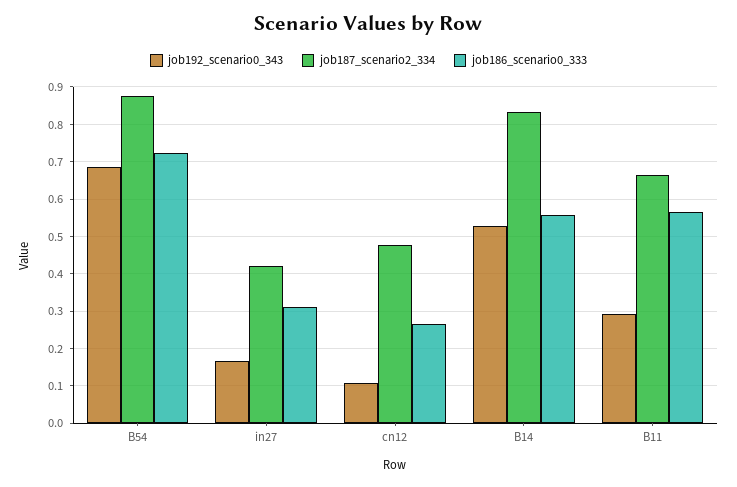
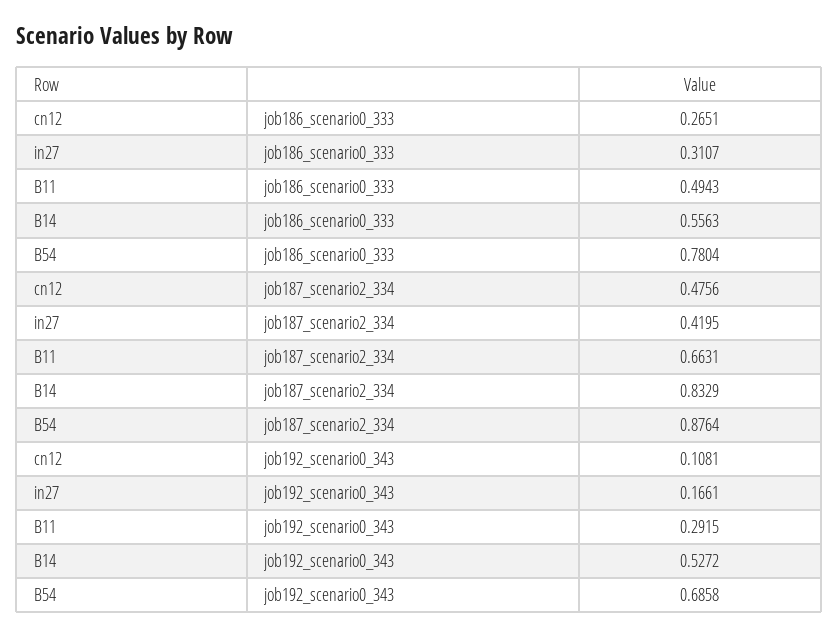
  {
    "job192_scenario0_343": {
      "B54": 0.6858,
      "in27": 0.1661,
      "cn12": 0.1081,
      "B14": 0.5272,
      "B11": 0.2915
    },
    "job187_scenario2_334": {
      "B54": 0.8764,
      "in27": 0.4195,
      "cn12": 0.4756,
      "B14": 0.8329,
      "B11": 0.6631
    },
    "job186_scenario0_333": {
-     "B54": 0.72,
+     "B54": 0.7804,
      "in27": 0.3107,
      "cn12": 0.2651,
      "B14": 0.5563,
-     "B11": 0.56
+     "B11": 0.4943
    }
  }

